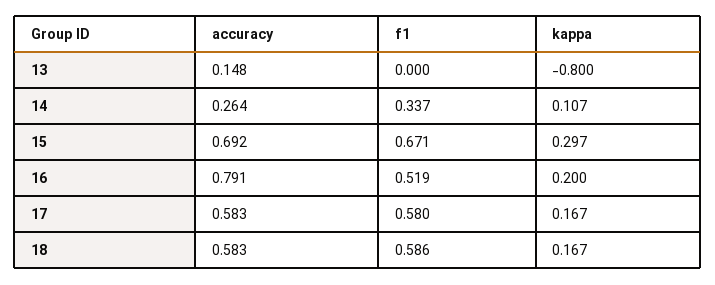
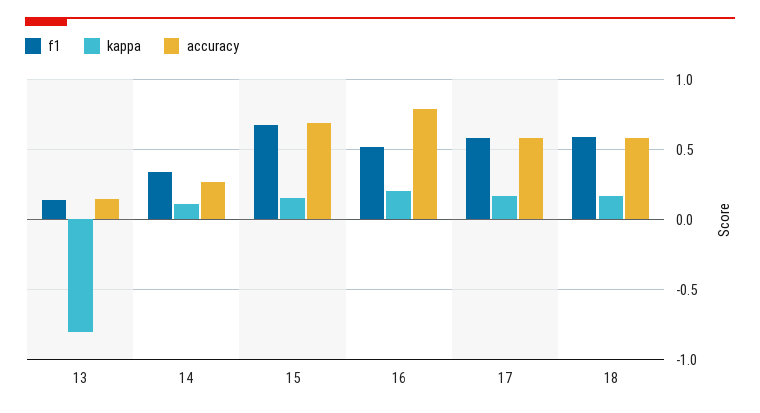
  {
    "accuracy": {
      "13": 0.148,
      "14": 0.264,
      "15": 0.692,
      "16": 0.791,
      "17": 0.583,
      "18": 0.583
    },
    "f1": {
-     "13": 0,
+     "13": 0.15,
      "14": 0.337,
      "15": 0.671,
      "16": 0.519,
      "17": 0.58,
      "18": 0.586
    },
    "kappa": {
      "13": -0.8,
      "14": 0.107,
-     "15": 0.297,
+     "15": 0.15,
      "16": 0.2,
      "17": 0.167,
      "18": 0.167
    }
  }

